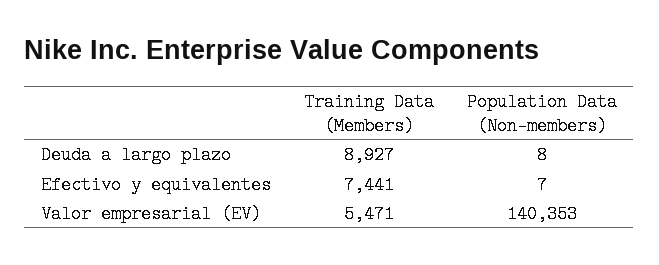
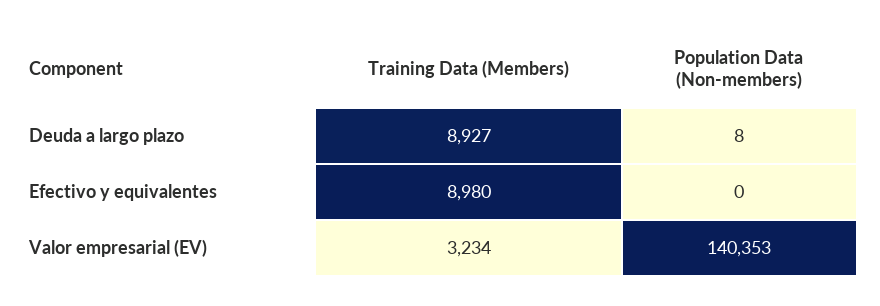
  {
    "Training Data (Members)": {
      "Deuda a largo plazo": 8927,
-     "Efectivo y equivalentes": 7441,
+     "Efectivo y equivalentes": 8980,
-     "Valor empresarial (EV)": 5471
+     "Valor empresarial (EV)": 3234
    },
    "Population Data (Non-members)": {
      "Deuda a largo plazo": 8,
-     "Efectivo y equivalentes": 7,
+     "Efectivo y equivalentes": 0,
      "Valor empresarial (EV)": 140353
    }
  }

